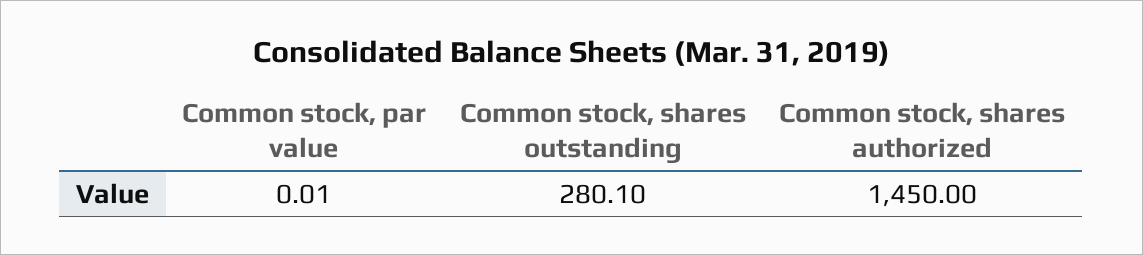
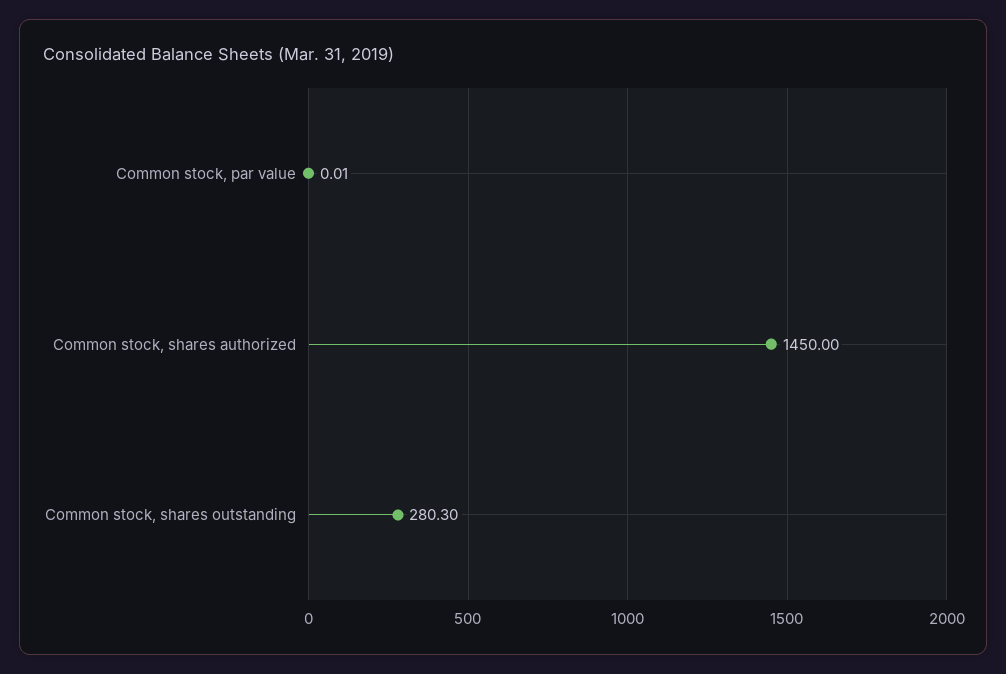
  {
    "Common stock, par value": 0.01,
-   "Common stock, shares outstanding": 280.1,
+   "Common stock, shares outstanding": 280.3,
    "Common stock, shares authorized": 1450
  }

